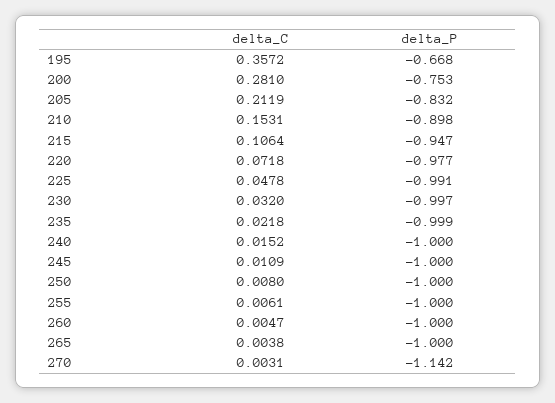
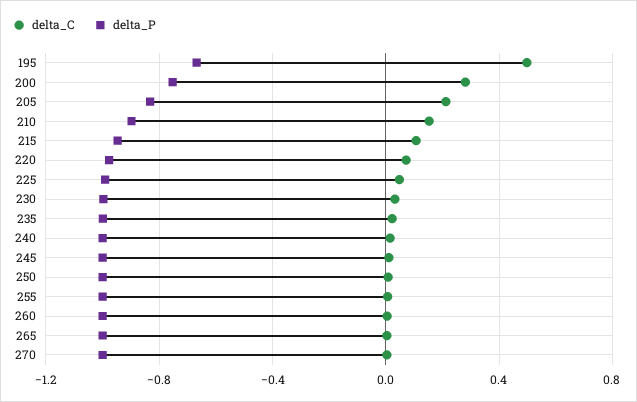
  {
    "delta_C": {
-     "195": 0.3572,
+     "195": 0.5,
      "200": 0.281,
      "205": 0.2119,
      "210": 0.1531,
      "215": 0.1064,
      "220": 0.0718,
      "225": 0.0478,
      "230": 0.032,
      "235": 0.0218,
      "240": 0.0152,
      "245": 0.0109,
      "250": 0.008,
      "255": 0.0061,
      "260": 0.0047,
      "265": 0.0038,
      "270": 0.0031
    },
    "delta_P": {
      "195": -0.668,
      "200": -0.753,
      "205": -0.832,
      "210": -0.898,
      "215": -0.947,
      "220": -0.977,
      "225": -0.991,
      "230": -0.997,
      "235": -0.999,
      "240": -1,
      "245": -1,
      "250": -1,
      "255": -1,
      "260": -1,
      "265": -1,
-     "270": -1.142
+     "270": -1
    }
  }

